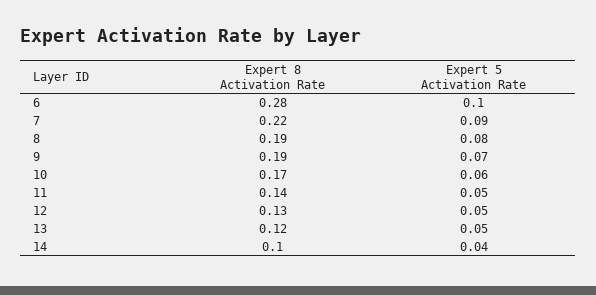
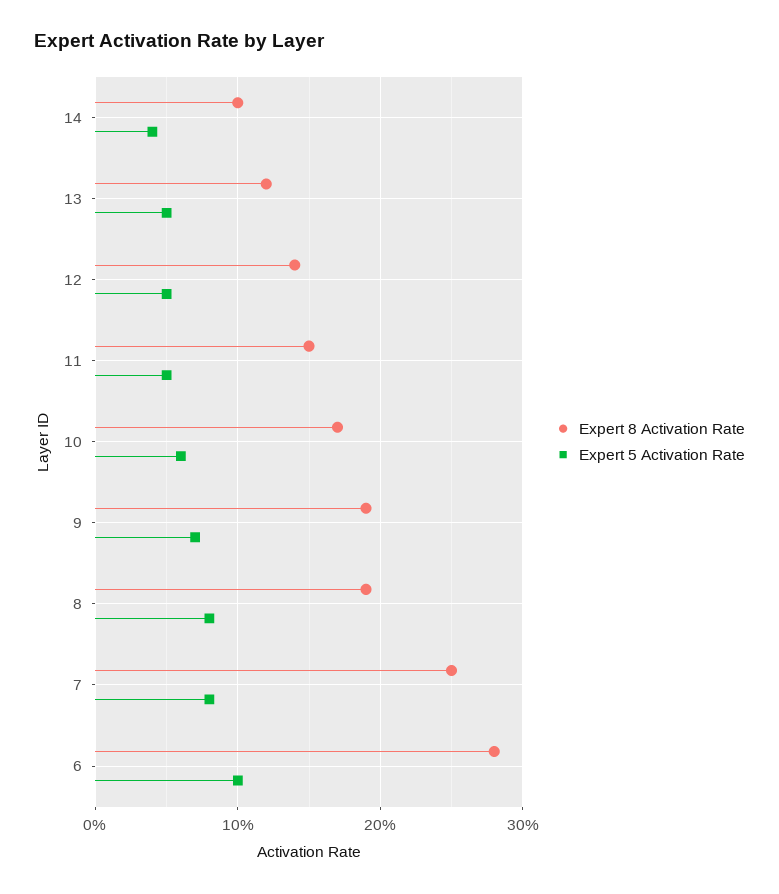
  {
    "Expert 8 Activation Rate": {
      "6": 0.28,
-     "7": 0.22,
+     "7": 0.25,
      "8": 0.19,
      "9": 0.19,
      "10": 0.17,
-     "11": 0.14,
+     "11": 0.15,
-     "12": 0.13,
+     "12": 0.14,
      "13": 0.12,
      "14": 0.1
    },
    "Expert 5 Activation Rate": {
      "6": 0.1,
-     "7": 0.09,
+     "7": 0.08,
      "8": 0.08,
      "9": 0.07,
      "10": 0.06,
      "11": 0.05,
      "12": 0.05,
      "13": 0.05,
      "14": 0.04
    }
  }

